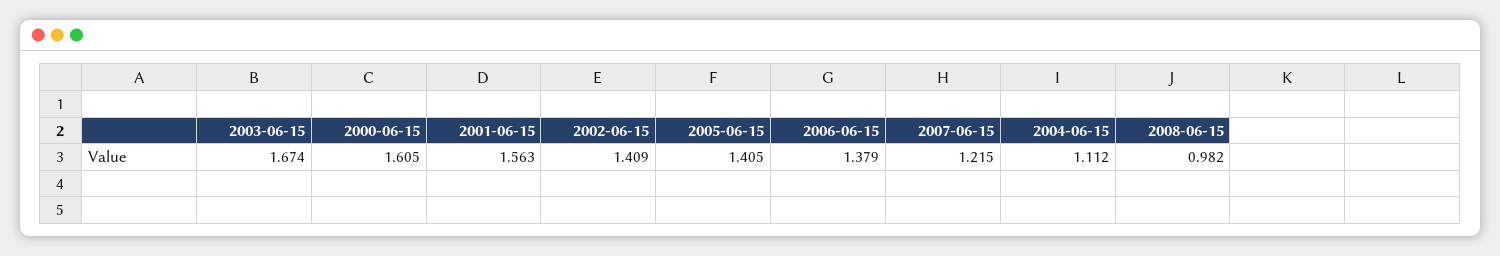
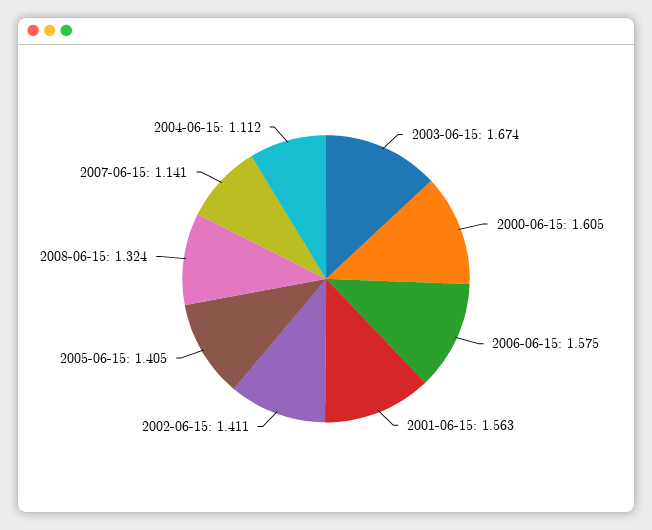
  {
    "2003-06-15": 1.674,
    "2000-06-15": 1.605,
    "2001-06-15": 1.563,
-   "2002-06-15": 1.409,
+   "2002-06-15": 1.411,
    "2005-06-15": 1.405,
-   "2006-06-15": 1.379,
+   "2006-06-15": 1.575,
-   "2007-06-15": 1.215,
+   "2007-06-15": 1.141,
    "2004-06-15": 1.112,
-   "2008-06-15": 0.982
+   "2008-06-15": 1.324
  }

